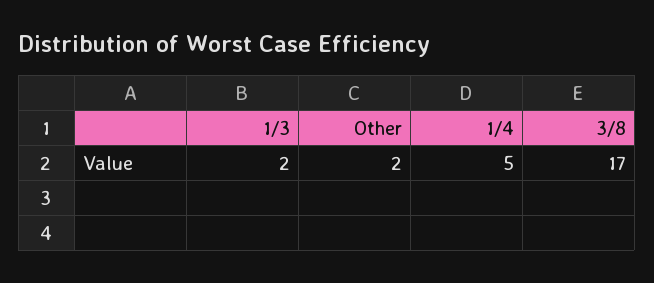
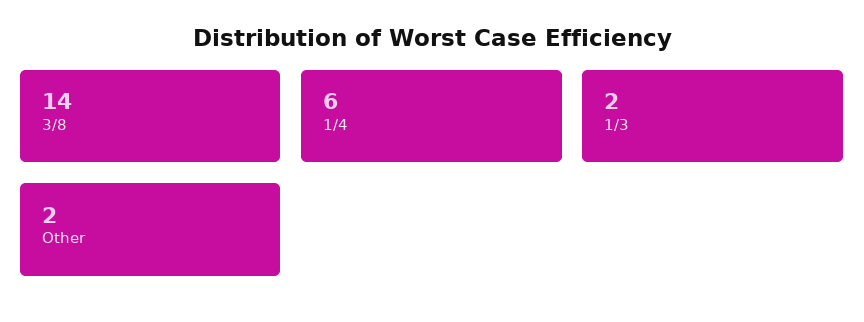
  {
    "1/3": 2,
    "Other": 2,
-   "1/4": 5,
+   "1/4": 6,
-   "3/8": 17
+   "3/8": 14
  }

